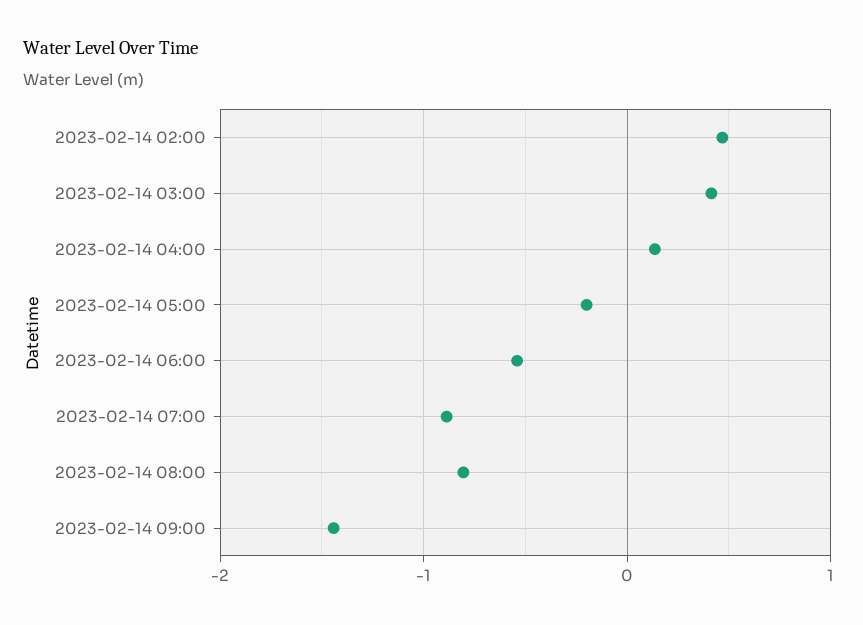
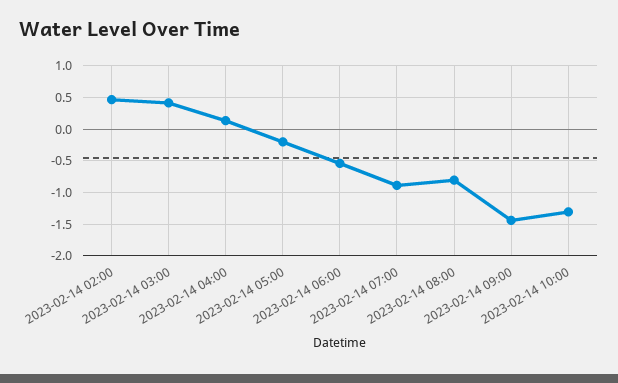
  {
    "2023-02-14 02:00": 0.5,
    "2023-02-14 03:00": 0.4,
    "2023-02-14 04:00": 0.1,
    "2023-02-14 05:00": -0.2,
    "2023-02-14 06:00": -0.5,
    "2023-02-14 07:00": -0.9,
    "2023-02-14 08:00": -0.8,
-   "2023-02-14 09:00": -1.4
+   "2023-02-14 09:00": -1.4,
+   "2023-02-14 10:00": -1.3
  }

